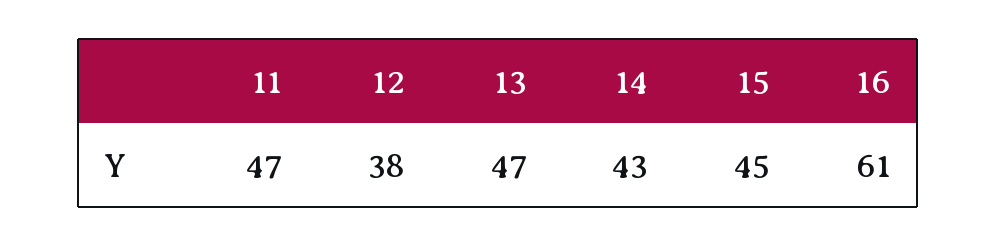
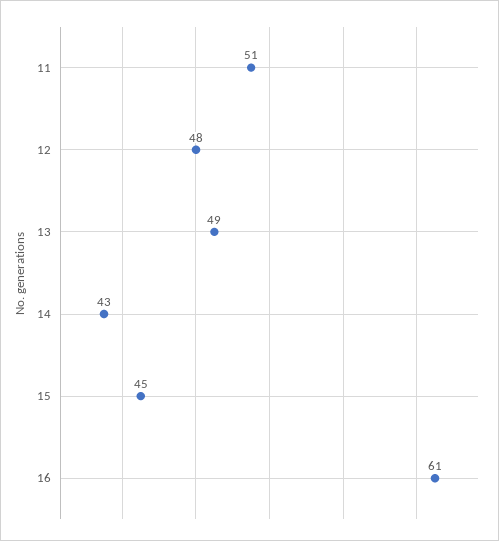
  {
-   "11": 47,
+   "11": 51,
-   "12": 38,
+   "12": 48,
-   "13": 47,
+   "13": 49,
    "14": 43,
    "15": 45,
    "16": 61
  }

